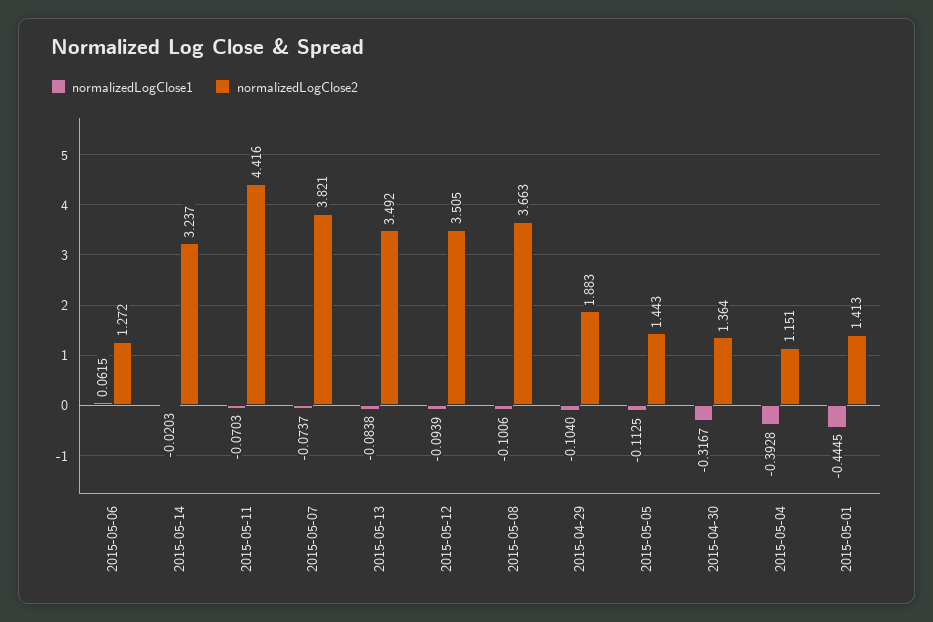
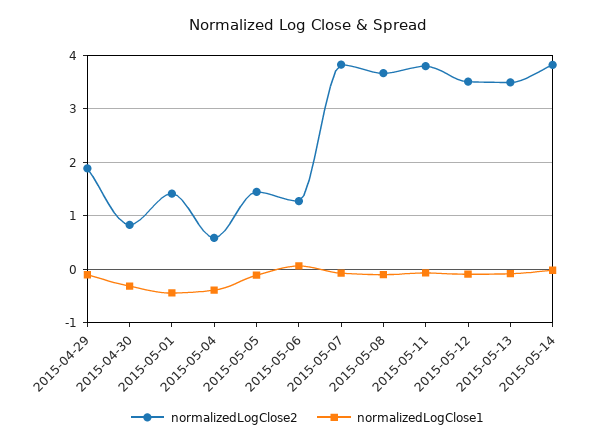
  {
    "normalizedLogClose1": {
      "2015-05-06": 0.0615,
      "2015-05-14": -0.0203,
      "2015-05-11": -0.0703,
      "2015-05-07": -0.0737,
      "2015-05-13": -0.0838,
      "2015-05-12": -0.0939,
      "2015-05-08": -0.1006,
      "2015-04-29": -0.104,
      "2015-05-05": -0.1125,
      "2015-04-30": -0.3167,
      "2015-05-04": -0.3928,
      "2015-05-01": -0.4445
    },
    "normalizedLogClose2": {
      "2015-05-06": 1.272,
-     "2015-05-14": 3.237,
+     "2015-05-14": 3.8,
-     "2015-05-11": 4.416,
+     "2015-05-11": 3.8,
      "2015-05-07": 3.821,
      "2015-05-13": 3.492,
      "2015-05-12": 3.505,
      "2015-05-08": 3.663,
      "2015-04-29": 1.883,
      "2015-05-05": 1.443,
-     "2015-04-30": 1.364,
+     "2015-04-30": 0.8,
-     "2015-05-04": 1.151,
+     "2015-05-04": 0.6,
      "2015-05-01": 1.413
    }
  }

